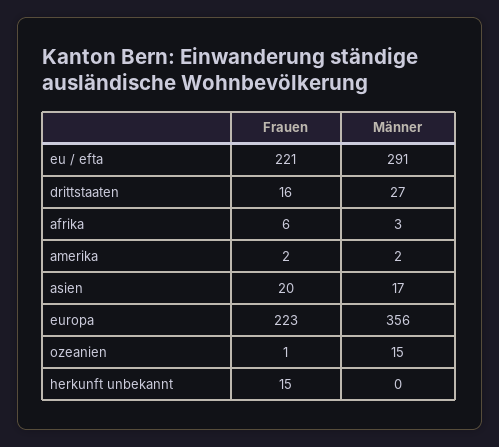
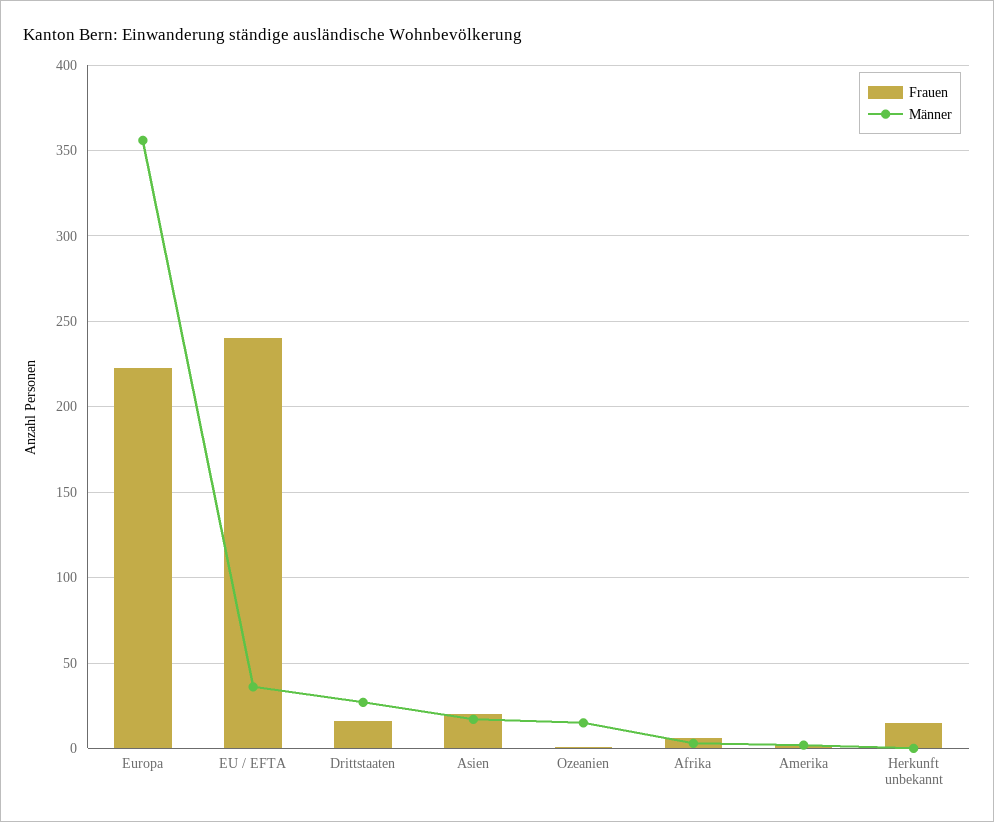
  {
    "Frauen": {
-     "eu / efta": 221,
+     "eu / efta": 240,
      "drittstaaten": 16,
      "afrika": 6,
      "amerika": 2,
      "asien": 20,
      "europa": 223,
      "ozeanien": 1,
      "herkunft unbekannt": 15
    },
    "Männer": {
-     "eu / efta": 291,
+     "eu / efta": 35,
      "drittstaaten": 27,
      "afrika": 3,
      "amerika": 2,
      "asien": 17,
      "europa": 356,
      "ozeanien": 15,
      "herkunft unbekannt": 0
    }
  }

